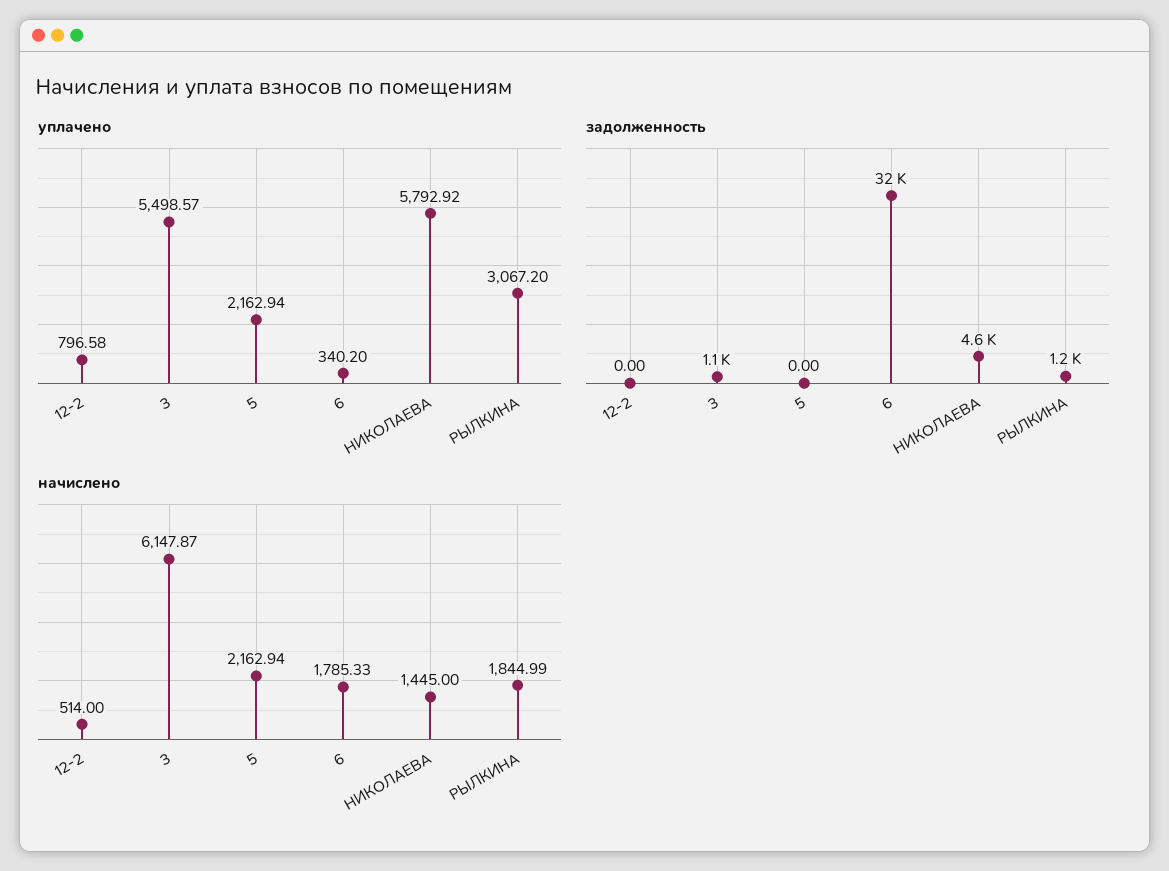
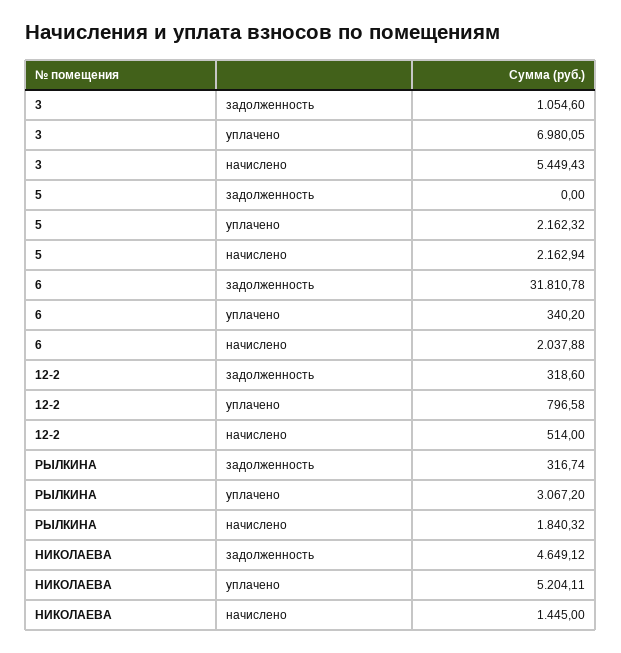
  {
    "уплачено": {
      "12-2": 796.58,
-     "3": 5498.57,
+     "3": 6980.05,
-     "5": 2162.94,
+     "5": 2162.32,
      "6": 340.2,
-     "НИКОЛАЕВА": 5792.92,
+     "НИКОЛАЕВА": 5204.11,
      "РЫЛКИНА": 3067.2
    },
    "задолженность": {
-     "12-2": 0,
+     "12-2": 318.6,
      "3": 1054.6,
      "5": 0,
      "6": 31810.78,
      "НИКОЛАЕВА": 4649.12,
-     "РЫЛКИНА": 1200
+     "РЫЛКИНА": 316.74
    },
    "начислено": {
      "12-2": 514,
-     "3": 6147.87,
+     "3": 5449.43,
      "5": 2162.94,
-     "6": 1785.33,
+     "6": 2037.88,
      "НИКОЛАЕВА": 1445,
-     "РЫЛКИНА": 1844.99
+     "РЫЛКИНА": 1840.32
    }
  }

